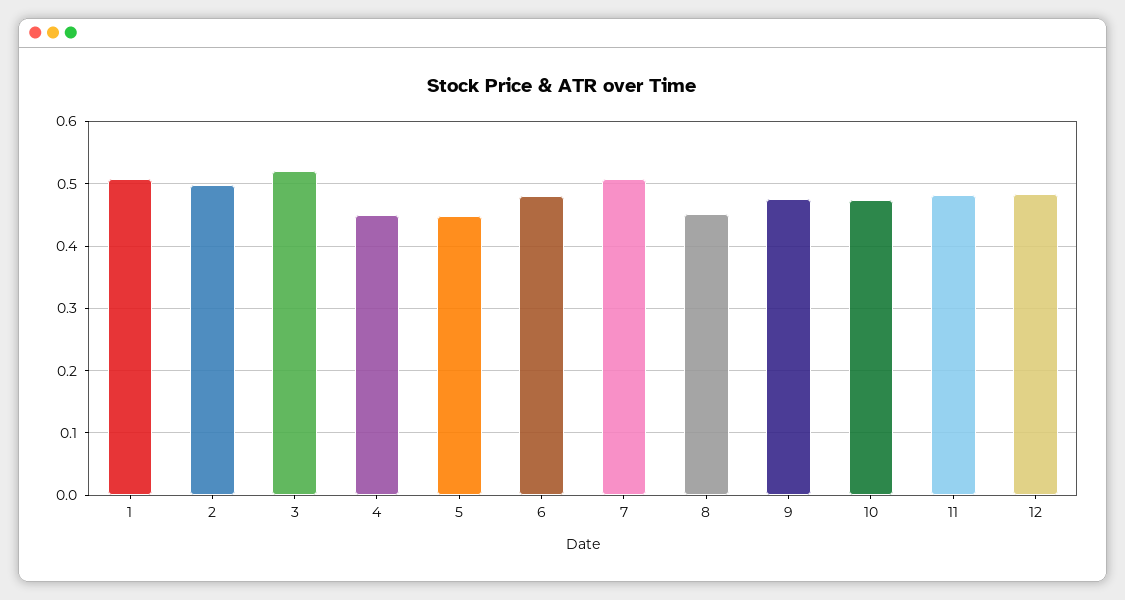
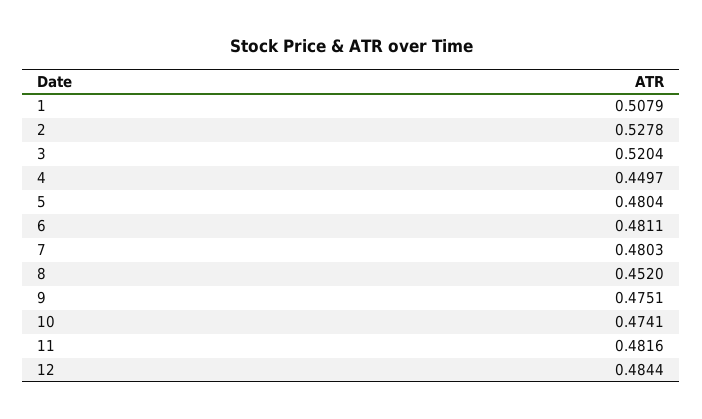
  {
    "1": 0.5079,
-   "2": 0.5,
+   "2": 0.5278,
    "3": 0.5204,
    "4": 0.4497,
-   "5": 0.45,
+   "5": 0.4804,
    "6": 0.4811,
-   "7": 0.51,
+   "7": 0.4803,
    "8": 0.452,
    "9": 0.4751,
    "10": 0.4741,
    "11": 0.4816,
    "12": 0.4844
  }

